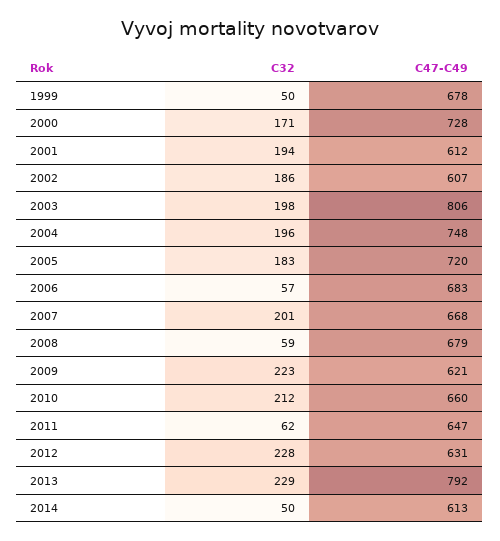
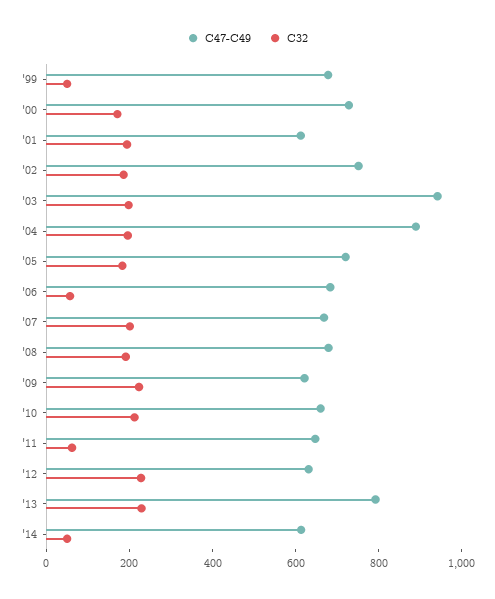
  {
    "C32": {
      "1999": 50,
      "2000": 171,
      "2001": 194,
      "2002": 186,
      "2003": 198,
      "2004": 196,
      "2005": 183,
      "2006": 57,
      "2007": 201,
-     "2008": 59,
+     "2008": 200,
      "2009": 223,
      "2010": 212,
      "2011": 62,
      "2012": 228,
      "2013": 229,
      "2014": 50
    },
    "C47-C49": {
      "1999": 678,
      "2000": 728,
      "2001": 612,
-     "2002": 607,
+     "2002": 750,
-     "2003": 806,
+     "2003": 950,
-     "2004": 748,
+     "2004": 900,
      "2005": 720,
      "2006": 683,
      "2007": 668,
      "2008": 679,
      "2009": 621,
      "2010": 660,
      "2011": 647,
      "2012": 631,
      "2013": 792,
      "2014": 613
    }
  }

